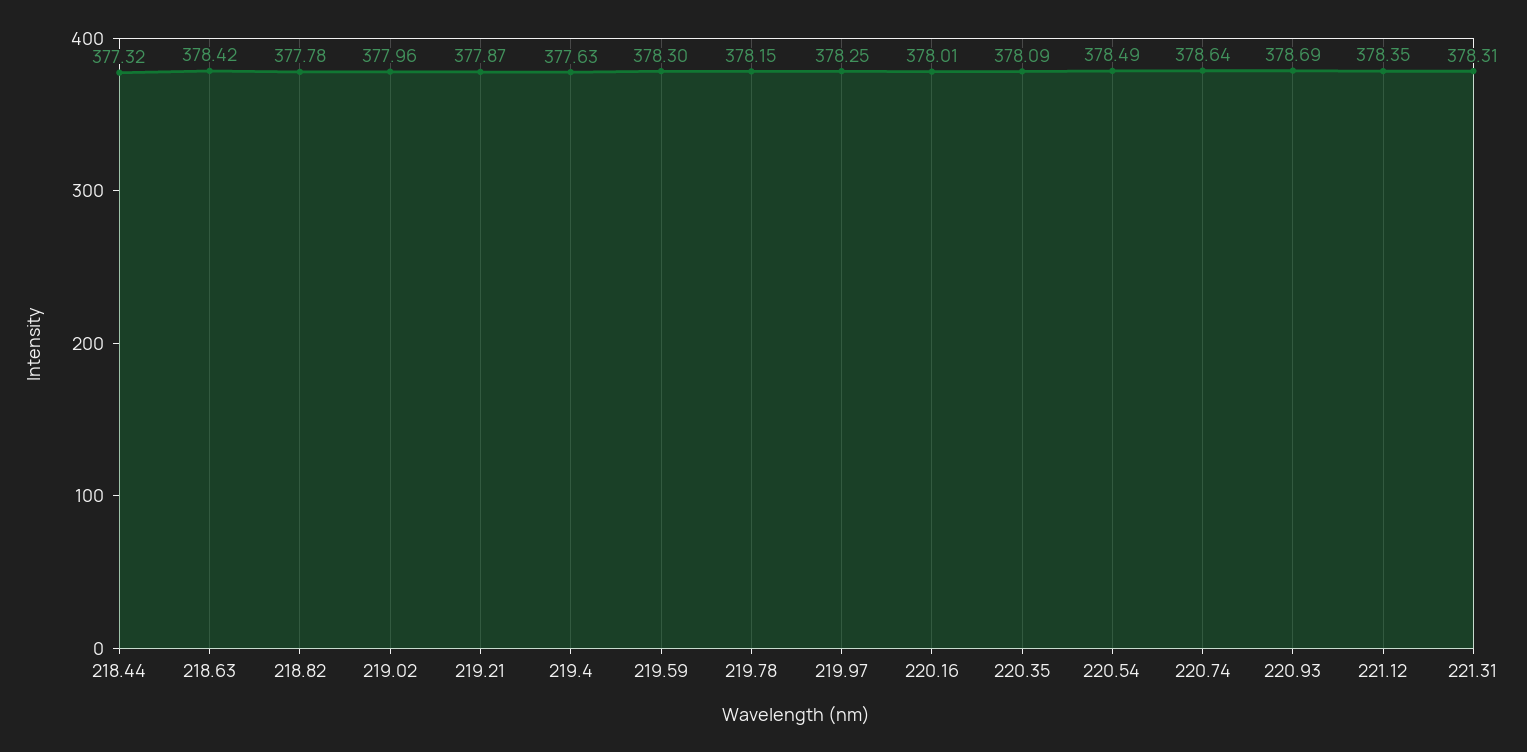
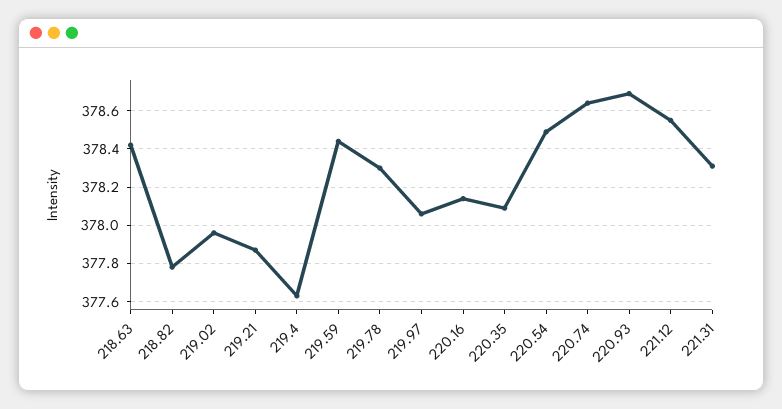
  {
-   "218.44": 377.32,
    "218.63": 378.42,
    "218.82": 377.78,
    "219.02": 377.96,
    "219.21": 377.87,
    "219.4": 377.63,
-   "219.59": 378.3,
+   "219.59": 378.45,
-   "219.78": 378.15,
+   "219.78": 378.3,
-   "219.97": 378.25,
+   "219.97": 378.05,
-   "220.16": 378.01,
+   "220.16": 378.15,
    "220.35": 378.09,
    "220.54": 378.49,
    "220.74": 378.64,
    "220.93": 378.69,
-   "221.12": 378.35,
+   "221.12": 378.55,
    "221.31": 378.31
  }

